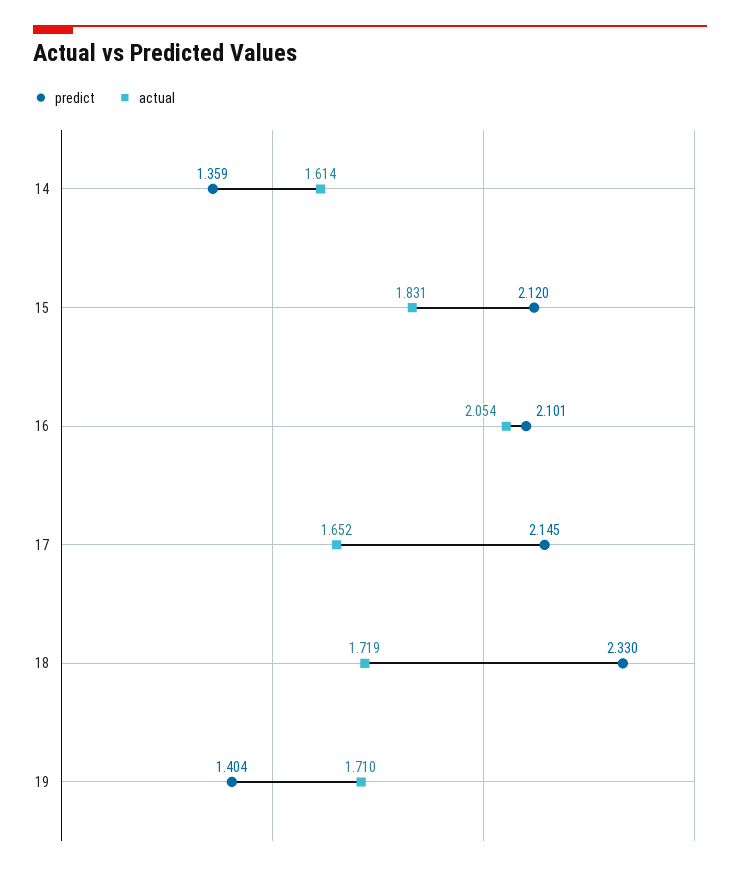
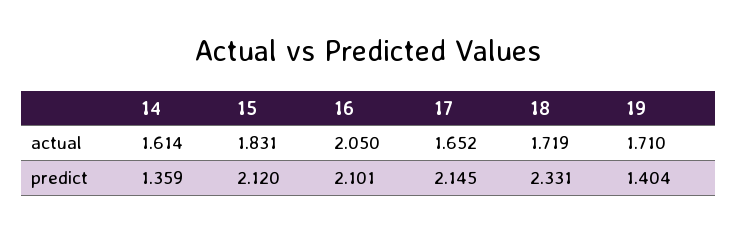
  {
    "predict": {
      "14": 1.359,
      "15": 2.12,
      "16": 2.101,
      "17": 2.145,
-     "18": 2.33,
+     "18": 2.331,
      "19": 1.404
    },
    "actual": {
      "14": 1.614,
      "15": 1.831,
-     "16": 2.054,
+     "16": 2.05,
      "17": 1.652,
      "18": 1.719,
      "19": 1.71
    }
  }

